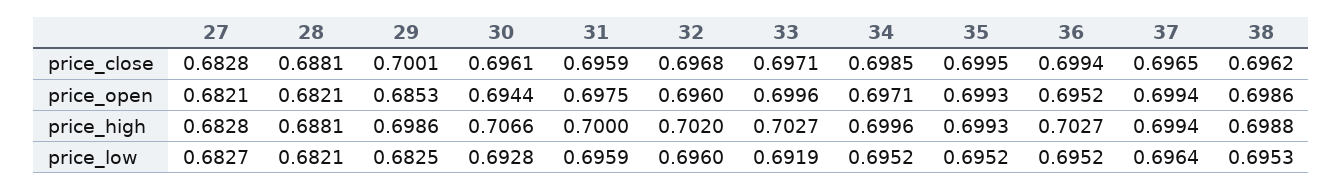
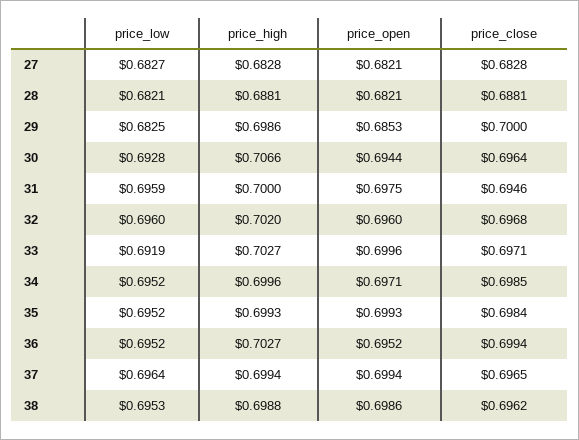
  {
    "27": {
      "price_close": 0.6828,
      "price_open": 0.6821,
      "price_high": 0.6828,
      "price_low": 0.6827
    },
    "28": {
      "price_close": 0.6881,
      "price_open": 0.6821,
      "price_high": 0.6881,
      "price_low": 0.6821
    },
    "29": {
-     "price_close": 0.7001,
+     "price_close": 0.7,
      "price_open": 0.6853,
      "price_high": 0.6986,
      "price_low": 0.6825
    },
    "30": {
-     "price_close": 0.6961,
+     "price_close": 0.6964,
      "price_open": 0.6944,
      "price_high": 0.7066,
      "price_low": 0.6928
    },
    "31": {
-     "price_close": 0.6959,
+     "price_close": 0.6946,
      "price_open": 0.6975,
      "price_high": 0.7,
      "price_low": 0.6959
    },
    "32": {
      "price_close": 0.6968,
      "price_open": 0.696,
      "price_high": 0.702,
      "price_low": 0.696
    },
    "33": {
      "price_close": 0.6971,
      "price_open": 0.6996,
      "price_high": 0.7027,
      "price_low": 0.6919
    },
    "34": {
      "price_close": 0.6985,
      "price_open": 0.6971,
      "price_high": 0.6996,
      "price_low": 0.6952
    },
    "35": {
-     "price_close": 0.6995,
+     "price_close": 0.6984,
      "price_open": 0.6993,
      "price_high": 0.6993,
      "price_low": 0.6952
    },
    "36": {
      "price_close": 0.6994,
      "price_open": 0.6952,
      "price_high": 0.7027,
      "price_low": 0.6952
    },
    "37": {
      "price_close": 0.6965,
      "price_open": 0.6994,
      "price_high": 0.6994,
      "price_low": 0.6964
    },
    "38": {
      "price_close": 0.6962,
      "price_open": 0.6986,
      "price_high": 0.6988,
      "price_low": 0.6953
    }
  }

